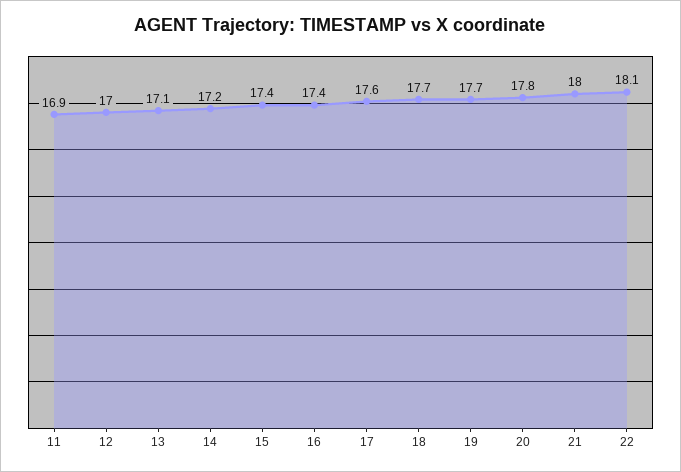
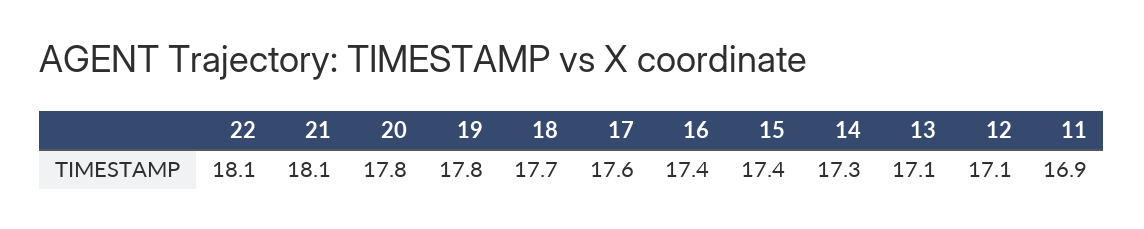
  {
    "11": 16.9,
-   "12": 17,
+   "12": 17.1,
    "13": 17.1,
-   "14": 17.2,
+   "14": 17.3,
    "15": 17.4,
    "16": 17.4,
    "17": 17.6,
    "18": 17.7,
-   "19": 17.7,
+   "19": 17.8,
    "20": 17.8,
-   "21": 18,
+   "21": 18.1,
    "22": 18.1
  }

